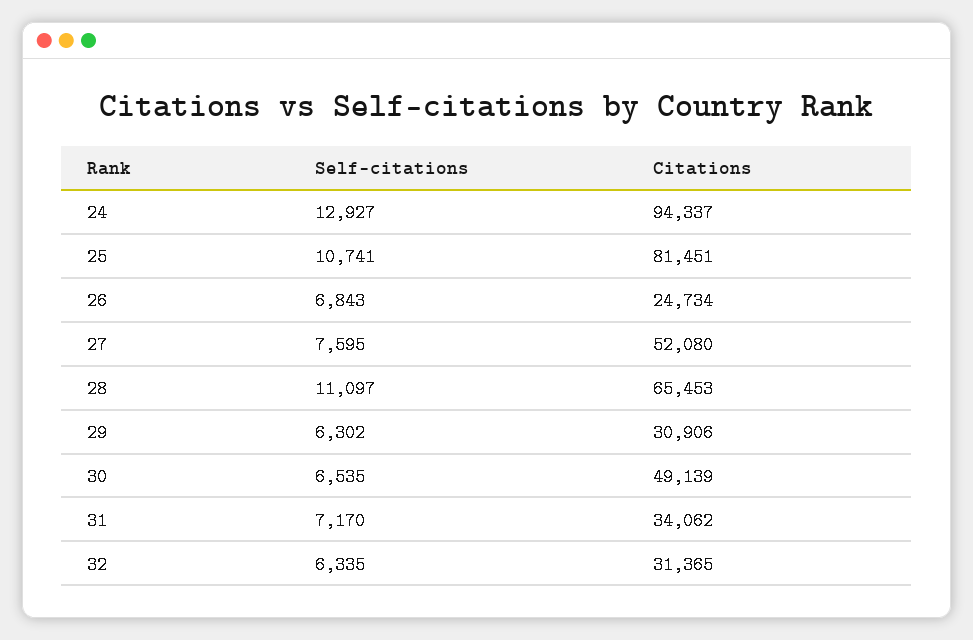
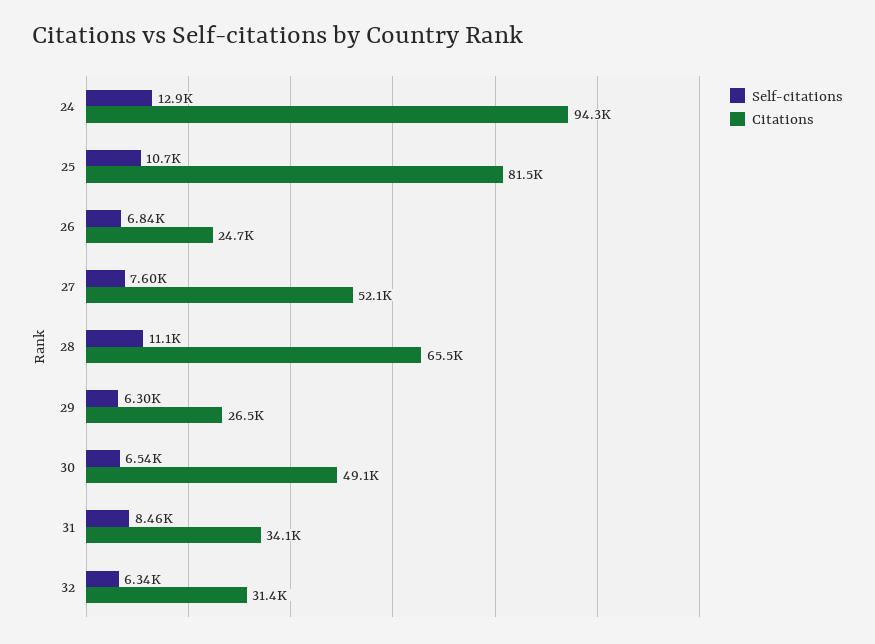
  {
    "Self-citations": {
      "24": 12927,
      "25": 10741,
      "26": 6843,
      "27": 7595,
      "28": 11097,
      "29": 6302,
      "30": 6535,
-     "31": 7170,
+     "31": 8460,
      "32": 6335
    },
    "Citations": {
      "24": 94337,
      "25": 81451,
      "26": 24734,
      "27": 52080,
      "28": 65453,
-     "29": 30906,
+     "29": 26500,
      "30": 49139,
      "31": 34062,
      "32": 31365
    }
  }

